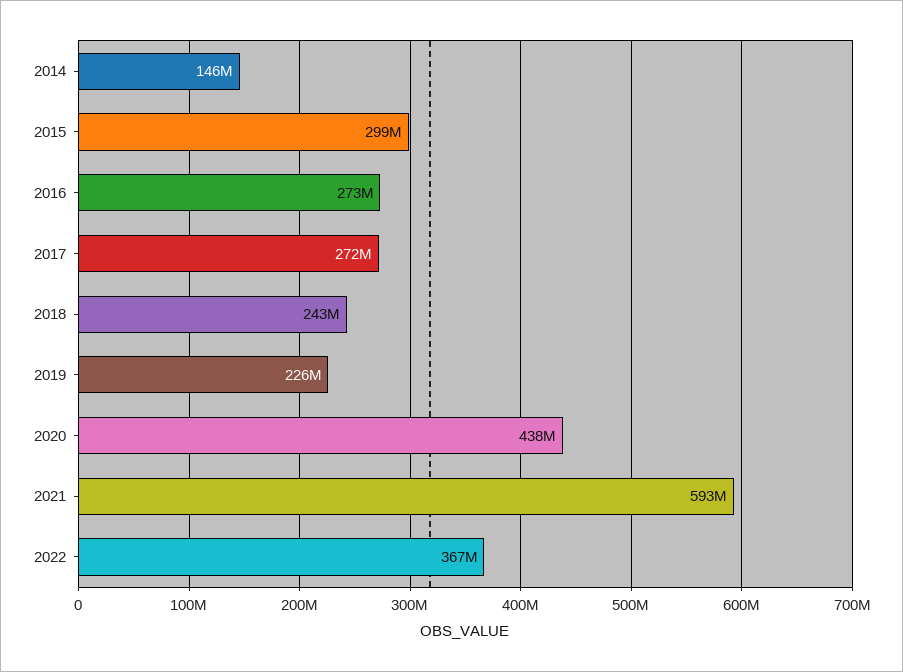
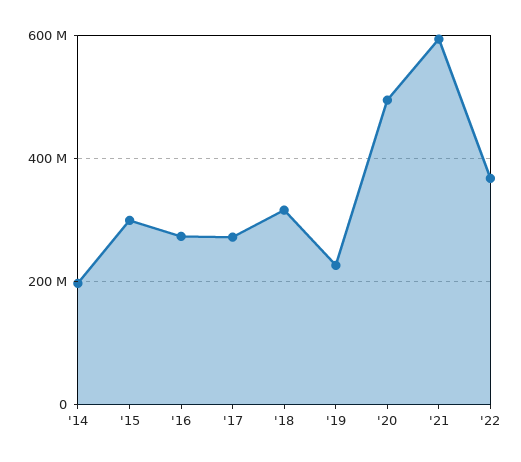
  {
-   "2014": 146000000,
+   "2014": 200000000,
    "2015": 299000000,
    "2016": 273000000,
    "2017": 272000000,
-   "2018": 243000000,
+   "2018": 320000000,
    "2019": 226000000,
-   "2020": 438000000,
+   "2020": 500000000,
    "2021": 593000000,
    "2022": 367000000
  }

